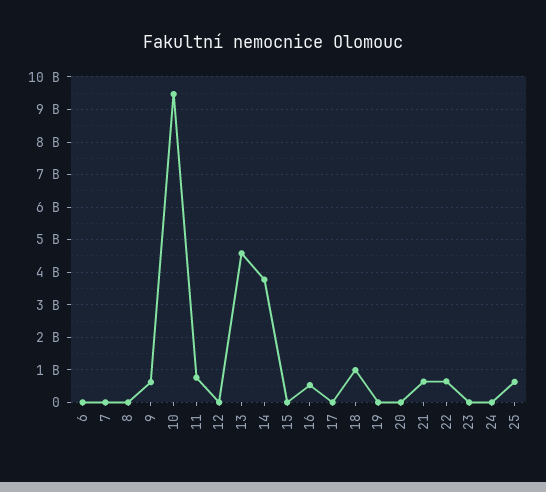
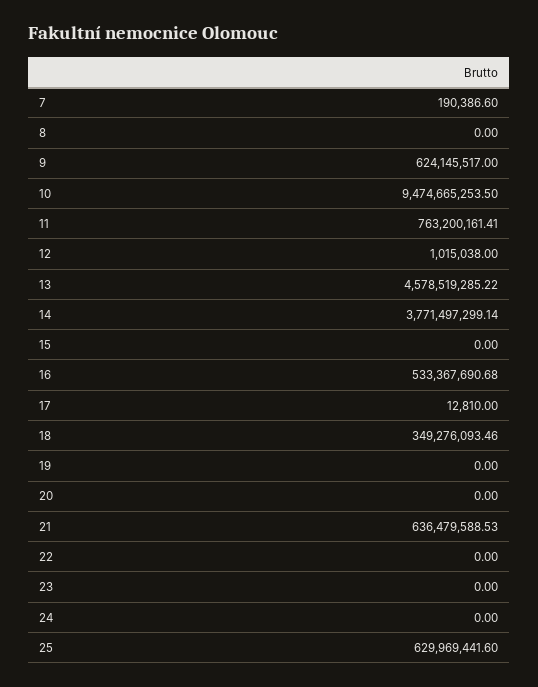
  {
-   "6": 0,
    "7": 190386.6,
    "8": 0,
    "9": 624145517,
    "10": 9474665253.5,
    "11": 763200161.41,
    "12": 1015038,
    "13": 4578519285.22,
    "14": 3771497299.14,
    "15": 0,
    "16": 533367690.68,
    "17": 12810,
-   "18": 1000000000,
+   "18": 349276093.46,
    "19": 0,
    "20": 0,
    "21": 636479588.53,
-   "22": 600000000,
+   "22": 0,
    "23": 0,
    "24": 0,
    "25": 629969441.6
  }

